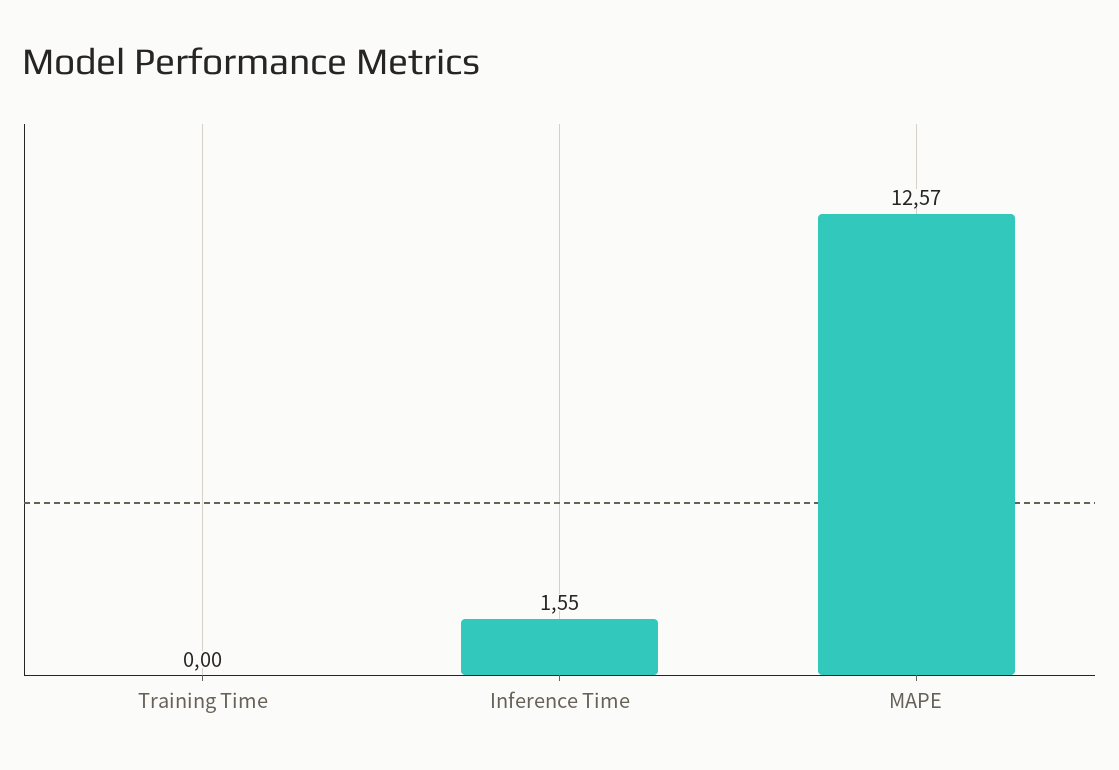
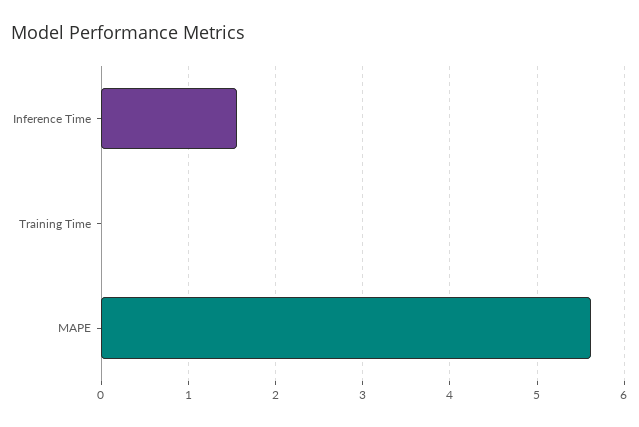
  {
    "Training Time": 0,
    "Inference Time": 1.55,
-   "MAPE": 12.57
+   "MAPE": 5.6
  }

